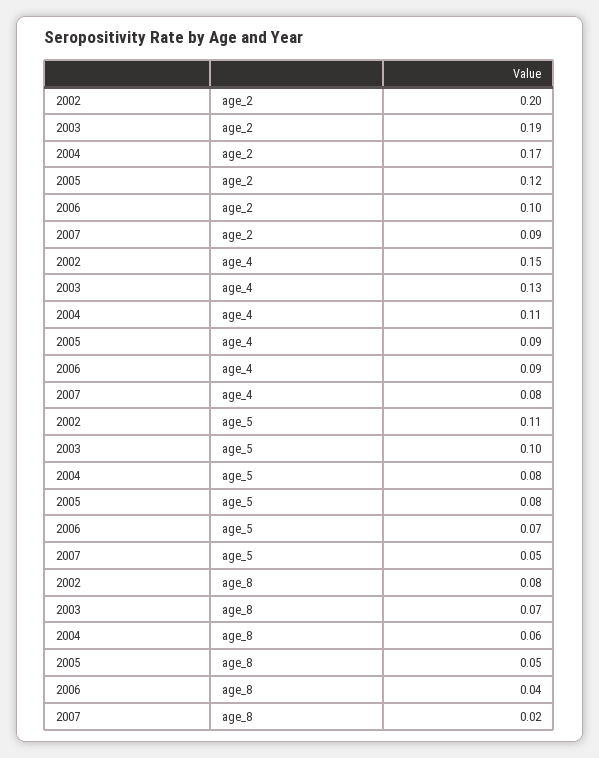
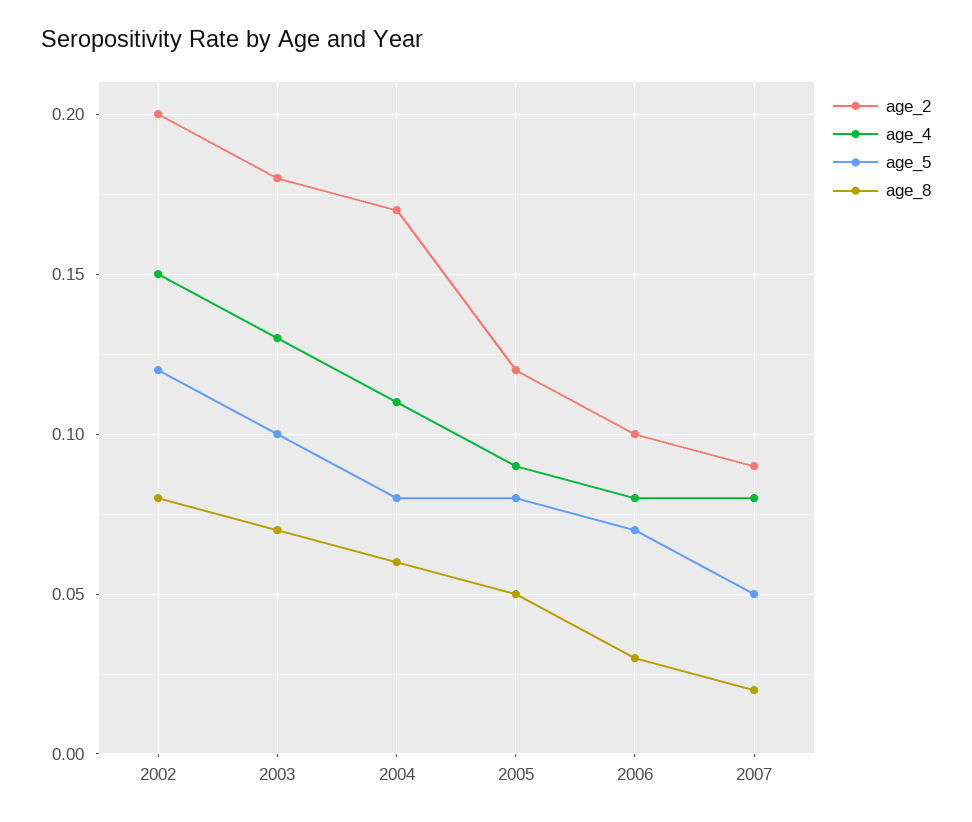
  {
    "age_2": {
      "2002": 0.2,
-     "2003": 0.19,
+     "2003": 0.18,
      "2004": 0.17,
      "2005": 0.12,
      "2006": 0.1,
      "2007": 0.09
    },
    "age_4": {
      "2002": 0.15,
      "2003": 0.13,
      "2004": 0.11,
      "2005": 0.09,
-     "2006": 0.09,
+     "2006": 0.08,
      "2007": 0.08
    },
    "age_5": {
-     "2002": 0.11,
+     "2002": 0.12,
      "2003": 0.1,
      "2004": 0.08,
      "2005": 0.08,
      "2006": 0.07,
      "2007": 0.05
    },
    "age_8": {
      "2002": 0.08,
      "2003": 0.07,
      "2004": 0.06,
      "2005": 0.05,
-     "2006": 0.04,
+     "2006": 0.03,
      "2007": 0.02
    }
  }

